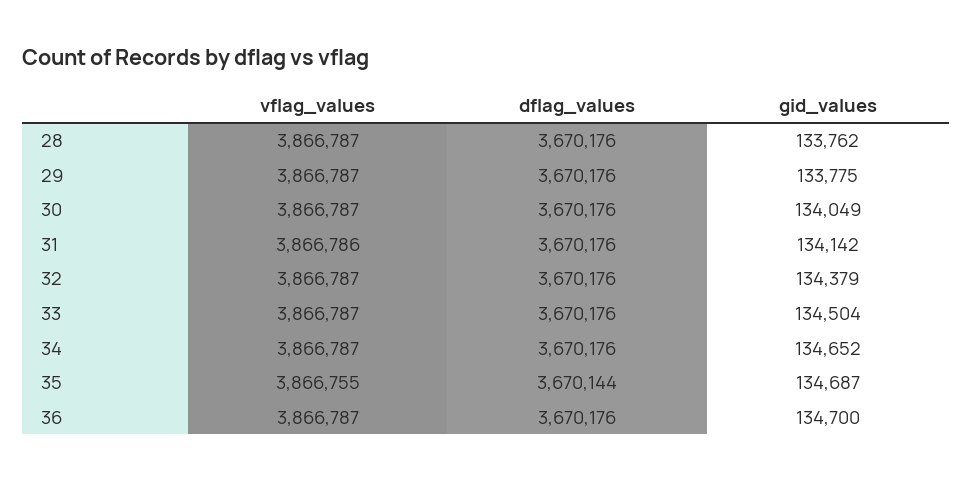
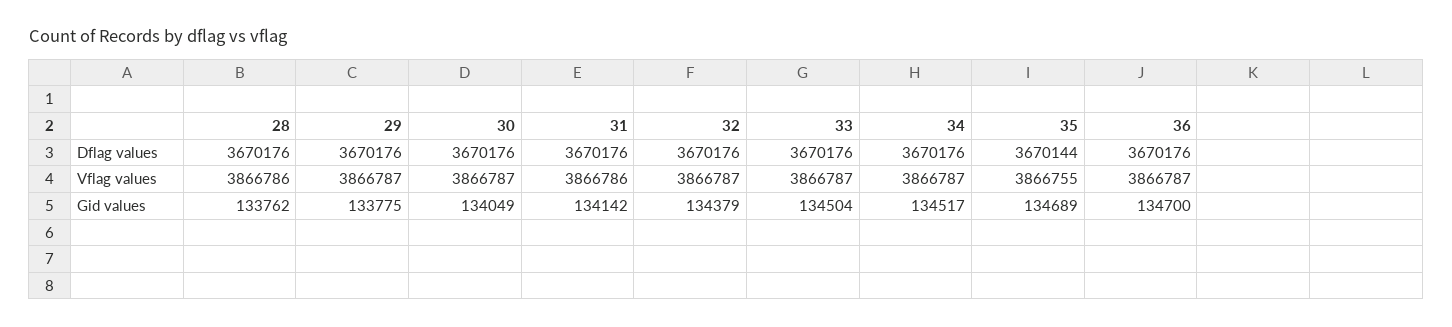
  {
    "vflag_values": {
-     "28": 3866787,
+     "28": 3866786,
      "29": 3866787,
      "30": 3866787,
      "31": 3866786,
      "32": 3866787,
      "33": 3866787,
      "34": 3866787,
      "35": 3866755,
      "36": 3866787
    },
    "dflag_values": {
      "28": 3670176,
      "29": 3670176,
      "30": 3670176,
      "31": 3670176,
      "32": 3670176,
      "33": 3670176,
      "34": 3670176,
      "35": 3670144,
      "36": 3670176
    },
    "gid_values": {
      "28": 133762,
      "29": 133775,
      "30": 134049,
      "31": 134142,
      "32": 134379,
      "33": 134504,
-     "34": 134652,
+     "34": 134517,
-     "35": 134687,
+     "35": 134689,
      "36": 134700
    }
  }

